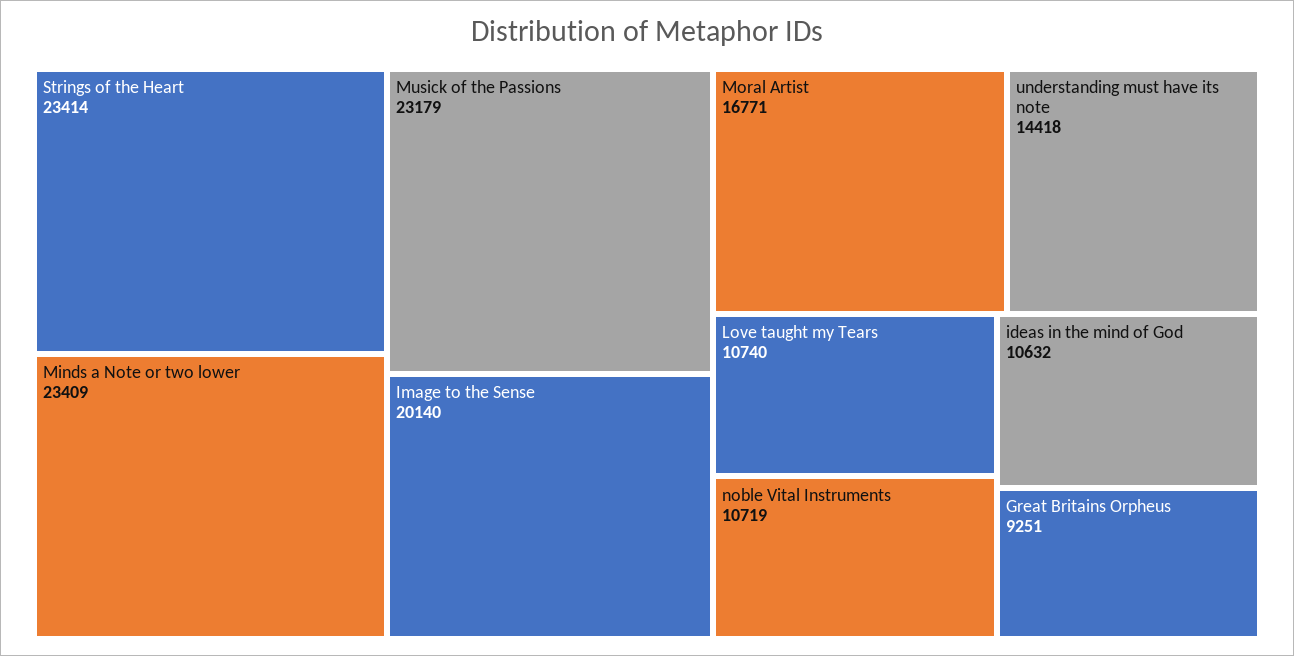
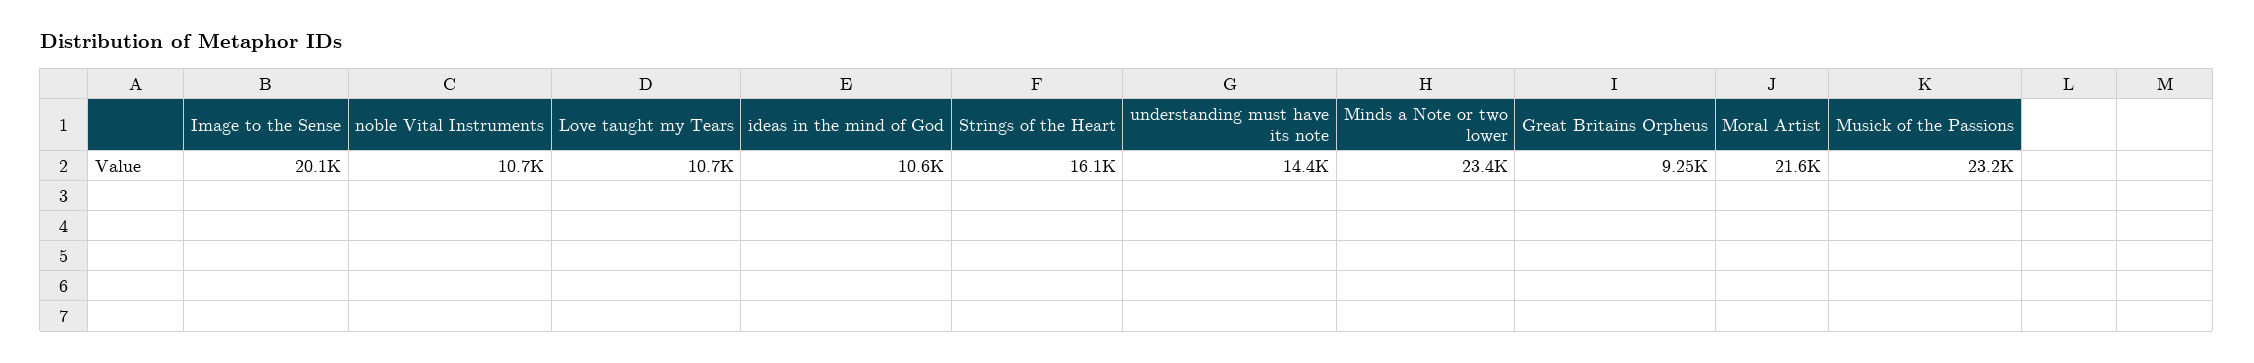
  {
-   "Strings of the Heart": 23414,
+   "Strings of the Heart": 16100,
    "Minds a Note or two lower": 23409,
    "Musick of the Passions": 23179,
    "Image to the Sense": 20140,
-   "Moral Artist": 16771,
+   "Moral Artist": 21600,
    "understanding must have its note": 14418,
    "Love taught my Tears": 10740,
    "noble Vital Instruments": 10719,
    "ideas in the mind of God": 10632,
    "Great Britains Orpheus": 9251
  }

